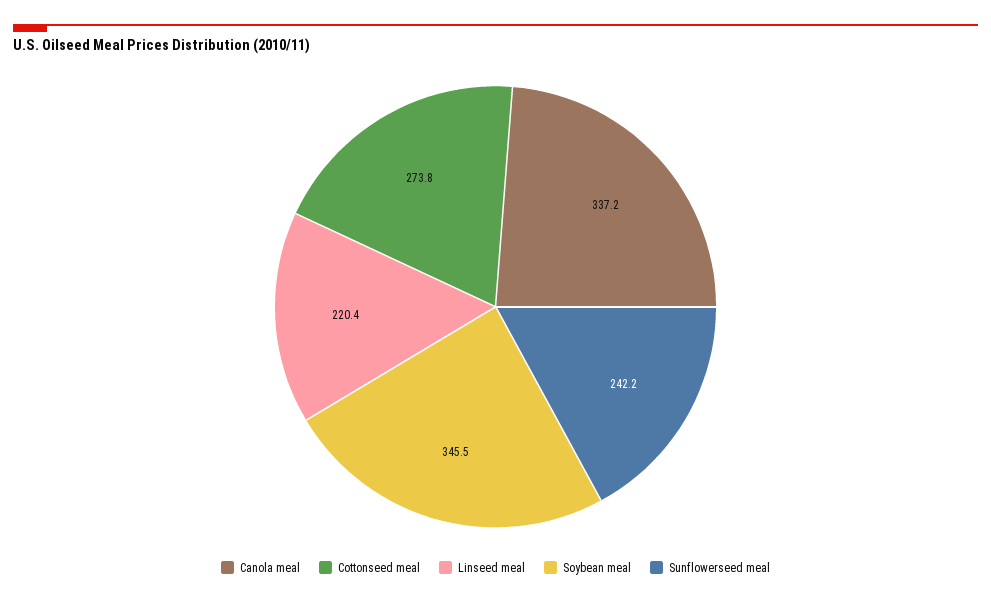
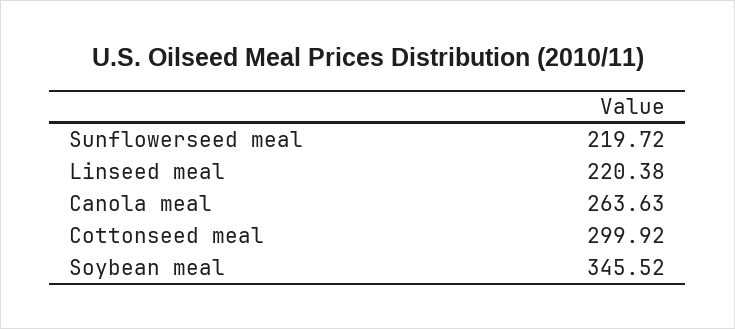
  {
-   "Canola meal": 337.2,
+   "Canola meal": 263.63,
-   "Cottonseed meal": 273.8,
+   "Cottonseed meal": 299.92,
    "Linseed meal": 220.38,
    "Soybean meal": 345.52,
-   "Sunflowerseed meal": 242.2
+   "Sunflowerseed meal": 219.72
  }

